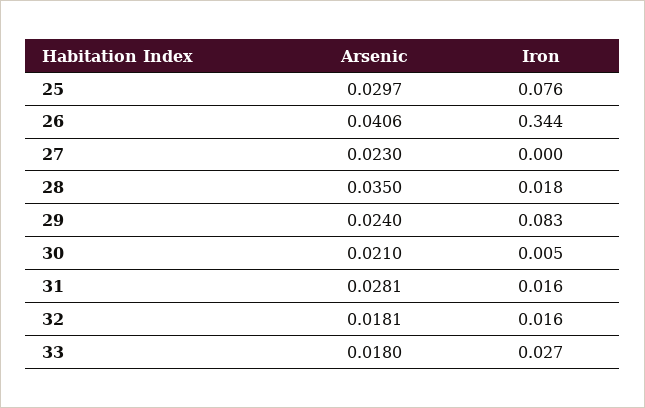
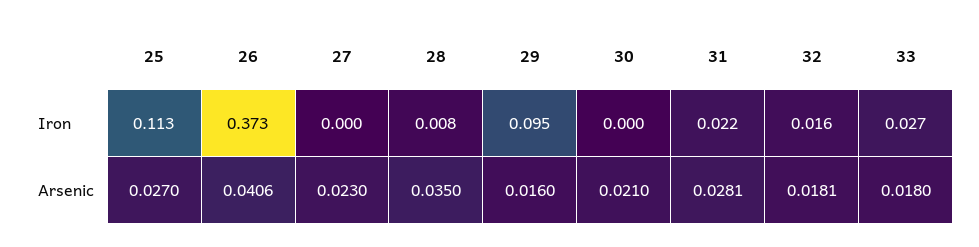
  {
    "Arsenic": {
-     "25": 0.0297,
+     "25": 0.027,
      "26": 0.0406,
      "27": 0.023,
      "28": 0.035,
-     "29": 0.024,
+     "29": 0.016,
      "30": 0.021,
      "31": 0.0281,
      "32": 0.0181,
      "33": 0.018
    },
    "Iron": {
-     "25": 0.076,
+     "25": 0.113,
-     "26": 0.344,
+     "26": 0.373,
      "27": 0,
-     "28": 0.018,
+     "28": 0.008,
-     "29": 0.083,
+     "29": 0.095,
-     "30": 0.005,
+     "30": 0,
-     "31": 0.016,
+     "31": 0.022,
      "32": 0.016,
      "33": 0.027
    }
  }

